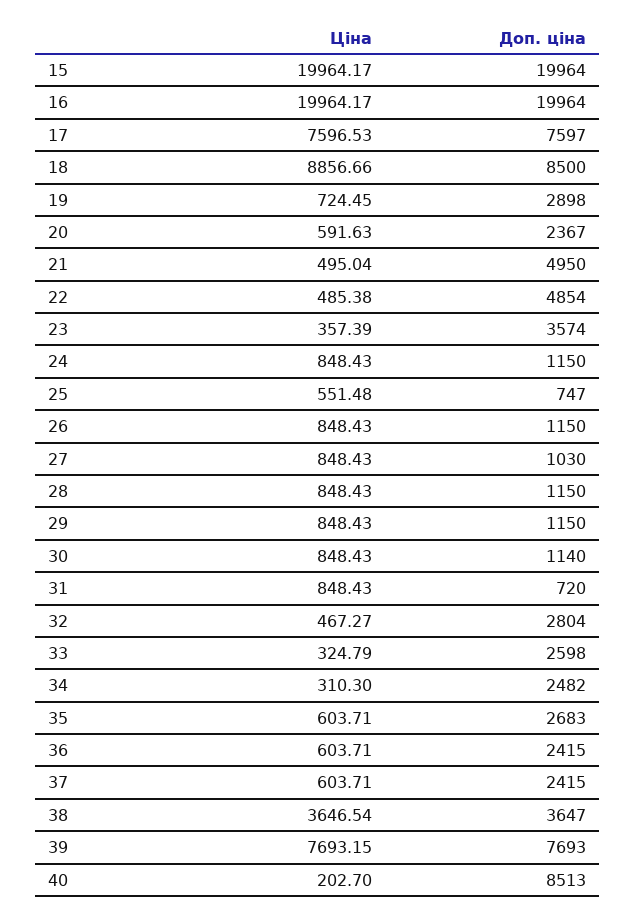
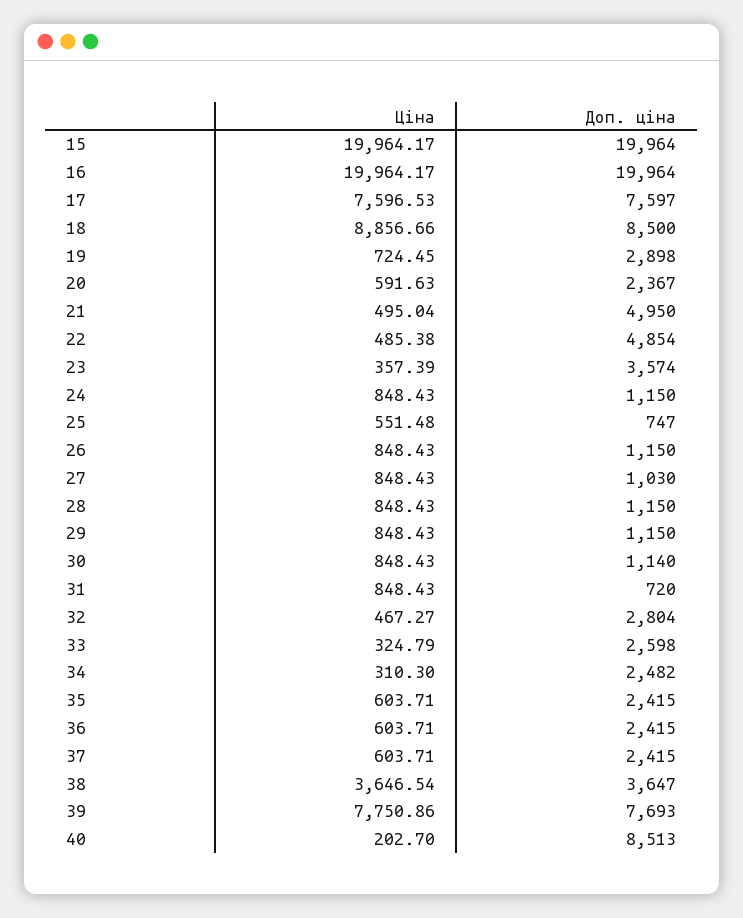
  {
    "Ціна": {
      "15": 19964.17,
      "16": 19964.17,
      "17": 7596.53,
      "18": 8856.66,
      "19": 724.45,
      "20": 591.63,
      "21": 495.04,
      "22": 485.38,
      "23": 357.39,
      "24": 848.43,
      "25": 551.48,
      "26": 848.43,
      "27": 848.43,
      "28": 848.43,
      "29": 848.43,
      "30": 848.43,
      "31": 848.43,
      "32": 467.27,
      "33": 324.79,
      "34": 310.3,
      "35": 603.71,
      "36": 603.71,
      "37": 603.71,
      "38": 3646.54,
-     "39": 7693.15,
+     "39": 7750.86,
      "40": 202.7
    },
    "Доп. ціна": {
      "15": 19964,
      "16": 19964,
      "17": 7597,
      "18": 8500,
      "19": 2898,
      "20": 2367,
      "21": 4950,
      "22": 4854,
      "23": 3574,
      "24": 1150,
      "25": 747,
      "26": 1150,
      "27": 1030,
      "28": 1150,
      "29": 1150,
      "30": 1140,
      "31": 720,
      "32": 2804,
      "33": 2598,
      "34": 2482,
-     "35": 2683,
+     "35": 2415,
      "36": 2415,
      "37": 2415,
      "38": 3647,
      "39": 7693,
      "40": 8513
    }
  }

